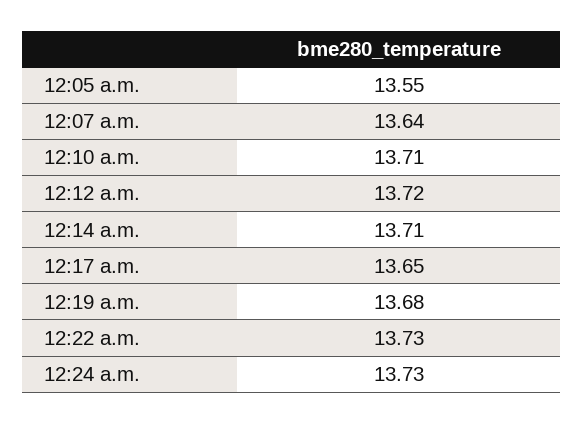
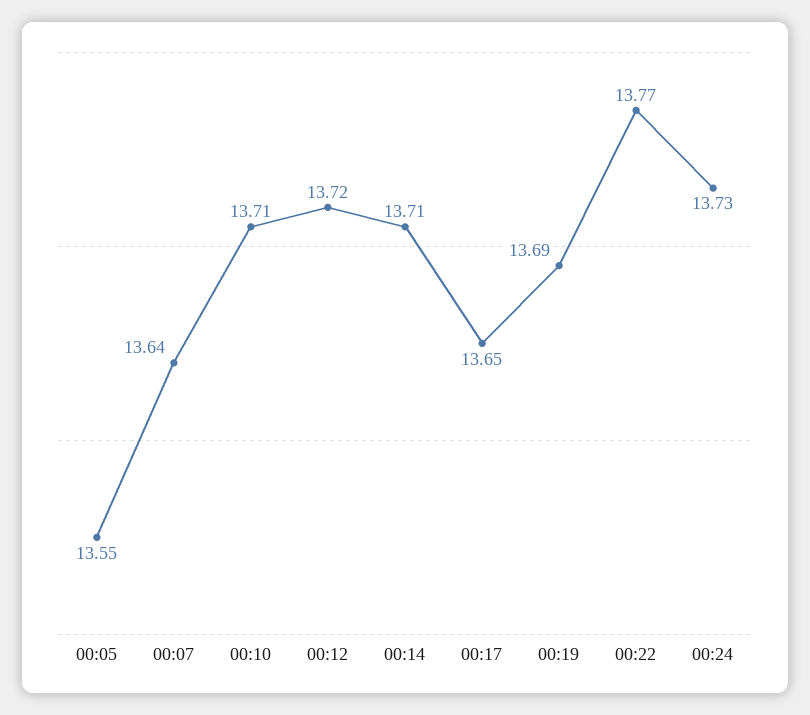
  {
    "12:05 a.m.": 13.55,
    "12:07 a.m.": 13.64,
    "12:10 a.m.": 13.71,
    "12:12 a.m.": 13.72,
    "12:14 a.m.": 13.71,
    "12:17 a.m.": 13.65,
-   "12:19 a.m.": 13.68,
+   "12:19 a.m.": 13.69,
-   "12:22 a.m.": 13.73,
+   "12:22 a.m.": 13.77,
    "12:24 a.m.": 13.73
  }

